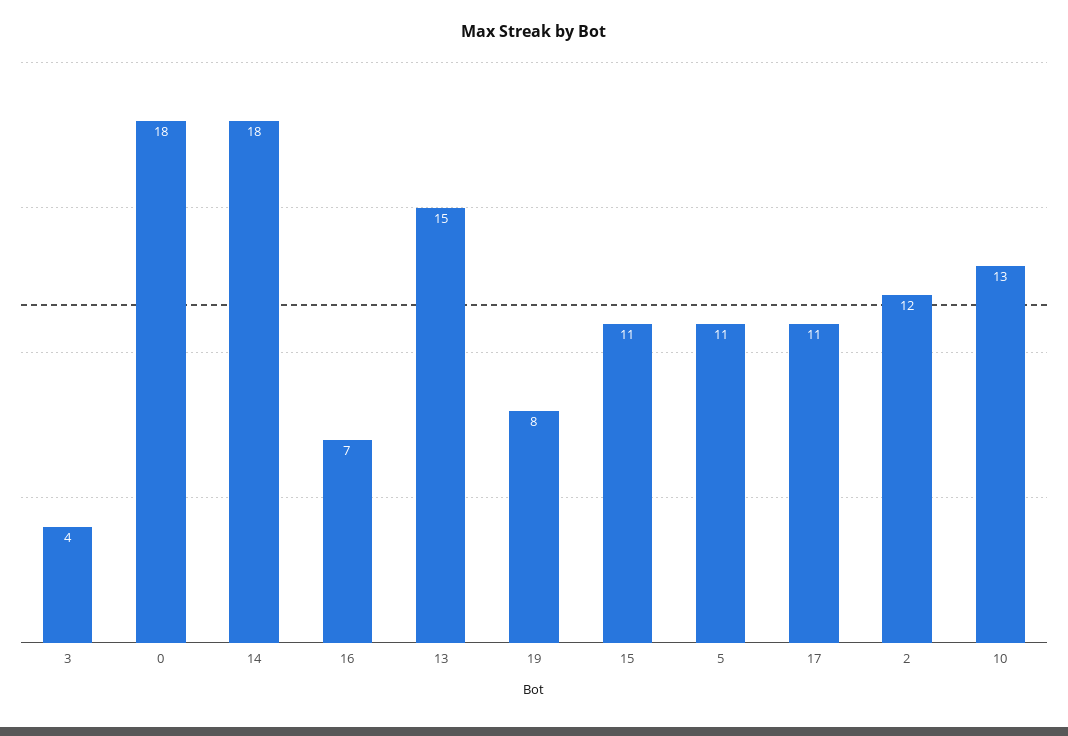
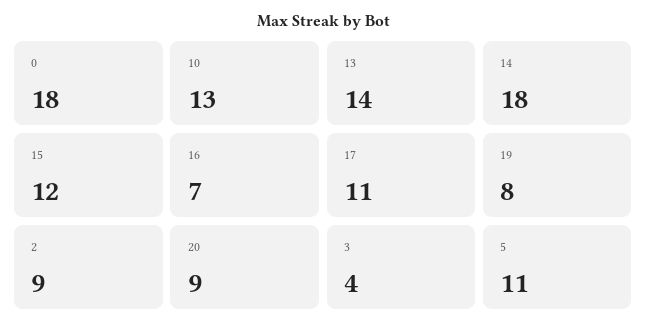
  {
    "3": 4,
    "0": 18,
    "14": 18,
    "16": 7,
-   "13": 15,
+   "13": 14,
    "19": 8,
-   "15": 11,
+   "15": 12,
    "5": 11,
    "17": 11,
-   "2": 12,
+   "2": 9,
-   "10": 13
+   "10": 13,
+   "20": 9
  }

